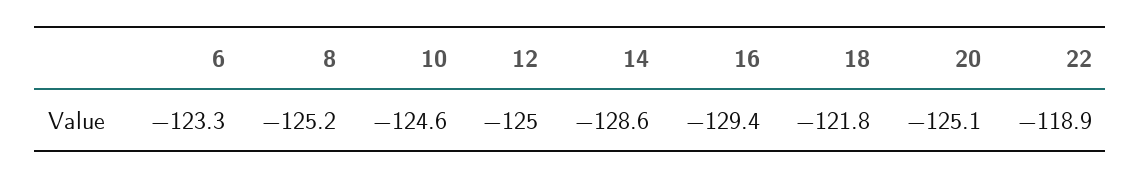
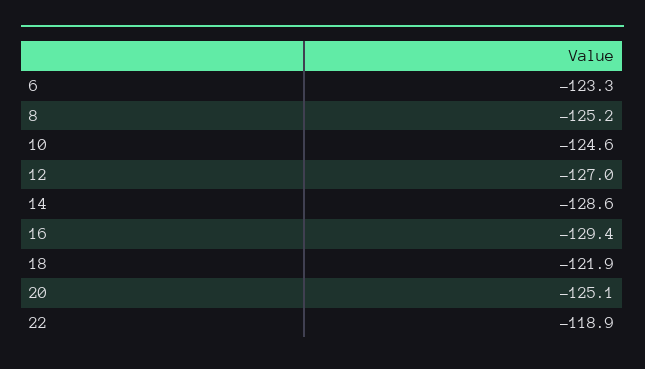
  {
    "6": -123.3,
    "8": -125.2,
    "10": -124.6,
-   "12": -125,
+   "12": -127,
    "14": -128.6,
    "16": -129.4,
-   "18": -121.8,
+   "18": -121.9,
    "20": -125.1,
    "22": -118.9
  }

